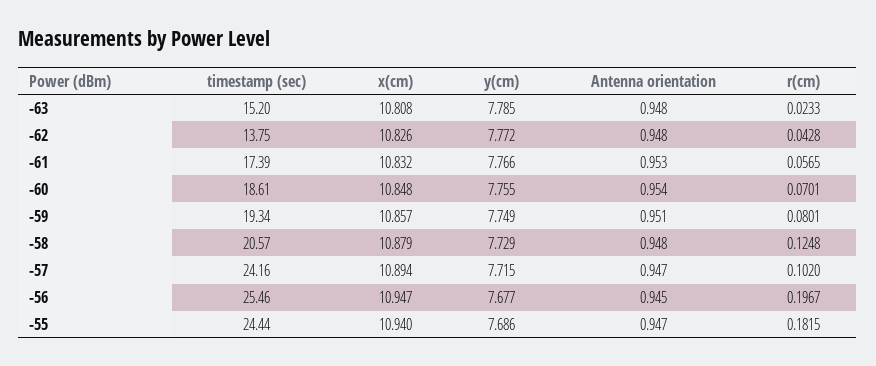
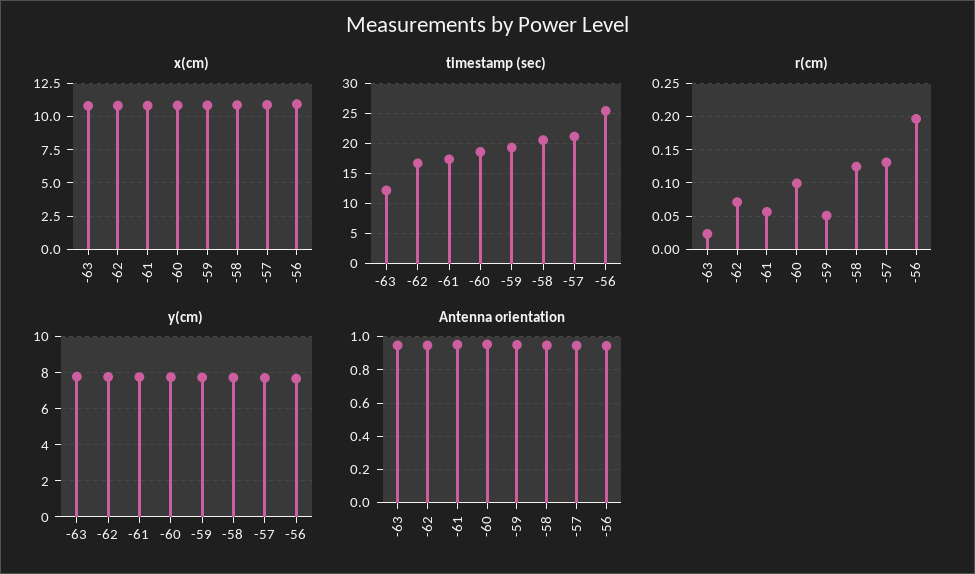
  {
    "timestamp (sec)": {
-     "-63": 15.2,
+     "-63": 12,
-     "-62": 13.75,
+     "-62": 17,
      "-61": 17.39,
      "-60": 18.61,
      "-59": 19.34,
      "-58": 20.57,
-     "-57": 24.16,
+     "-57": 21,
-     "-56": 25.46,
+     "-56": 25.46
-     "-55": 24.44
    },
    "x(cm)": {
      "-63": 10.808,
      "-62": 10.826,
      "-61": 10.832,
      "-60": 10.848,
      "-59": 10.857,
      "-58": 10.879,
      "-57": 10.894,
-     "-56": 10.947,
+     "-56": 10.947
-     "-55": 10.94
    },
    "y(cm)": {
      "-63": 7.785,
      "-62": 7.772,
      "-61": 7.766,
      "-60": 7.755,
      "-59": 7.749,
      "-58": 7.729,
      "-57": 7.715,
-     "-56": 7.677,
+     "-56": 7.677
-     "-55": 7.686
    },
    "Antenna orientation": {
      "-63": 0.948,
      "-62": 0.948,
      "-61": 0.953,
      "-60": 0.954,
      "-59": 0.951,
      "-58": 0.948,
      "-57": 0.947,
-     "-56": 0.945,
+     "-56": 0.945
-     "-55": 0.947
    },
    "r(cm)": {
      "-63": 0.0233,
-     "-62": 0.0428,
+     "-62": 0.07,
      "-61": 0.0565,
-     "-60": 0.0701,
+     "-60": 0.1,
-     "-59": 0.0801,
+     "-59": 0.05,
      "-58": 0.1248,
-     "-57": 0.102,
+     "-57": 0.13,
-     "-56": 0.1967,
+     "-56": 0.1967
-     "-55": 0.1815
    }
  }

